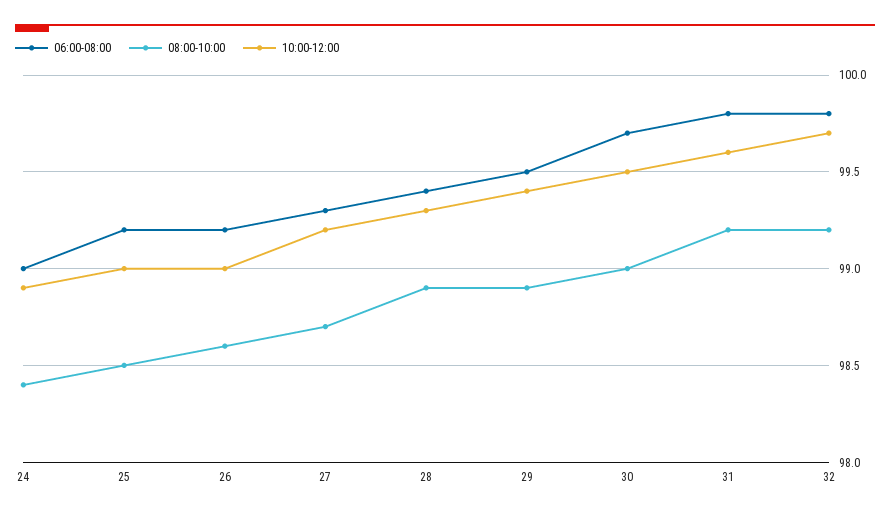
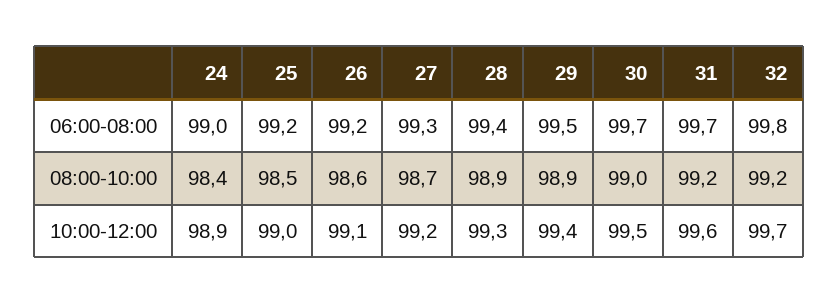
  {
    "06:00-08:00": {
      "24": 99,
      "25": 99.2,
      "26": 99.2,
      "27": 99.3,
      "28": 99.4,
      "29": 99.5,
      "30": 99.7,
-     "31": 99.8,
+     "31": 99.7,
      "32": 99.8
    },
    "08:00-10:00": {
      "24": 98.4,
      "25": 98.5,
      "26": 98.6,
      "27": 98.7,
      "28": 98.9,
      "29": 98.9,
      "30": 99,
      "31": 99.2,
      "32": 99.2
    },
    "10:00-12:00": {
      "24": 98.9,
      "25": 99,
-     "26": 99,
+     "26": 99.1,
      "27": 99.2,
      "28": 99.3,
      "29": 99.4,
      "30": 99.5,
      "31": 99.6,
      "32": 99.7
    }
  }

